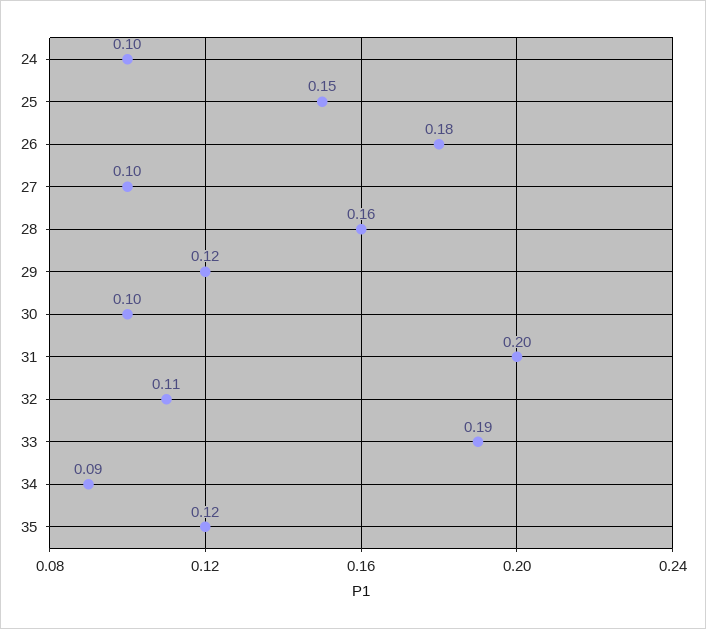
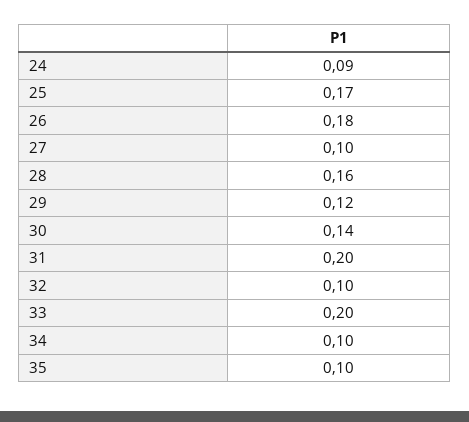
  {
-   "24": 0.1,
+   "24": 0.09,
-   "25": 0.15,
+   "25": 0.17,
    "26": 0.18,
    "27": 0.1,
    "28": 0.16,
    "29": 0.12,
-   "30": 0.1,
+   "30": 0.14,
    "31": 0.2,
-   "32": 0.11,
+   "32": 0.1,
-   "33": 0.19,
+   "33": 0.2,
-   "34": 0.09,
+   "34": 0.1,
-   "35": 0.12
+   "35": 0.1
  }

